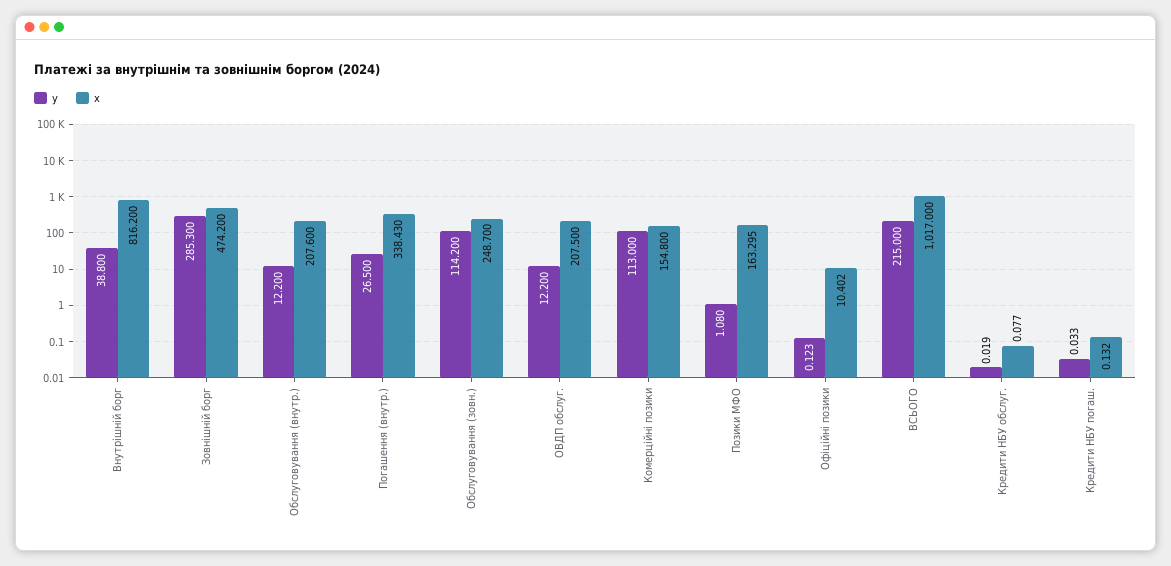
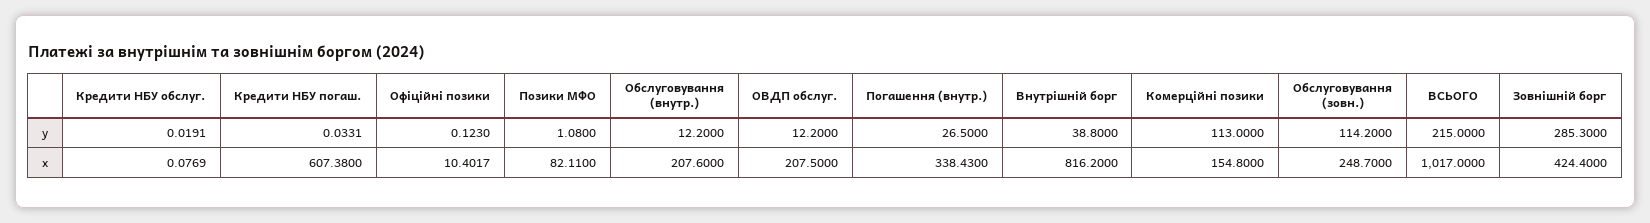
  {
    "y": {
      "Внутрішній борг": 38.8,
      "Зовнішній борг": 285.3,
      "Обслуговування (внутр.)": 12.2,
      "Погашення (внутр.)": 26.5,
      "Обслуговування (зовн.)": 114.2,
      "ОВДП обслуг.": 12.2,
      "Комерційні позики": 113,
      "Позики МФО": 1.08,
      "Офіційні позики": 0.123,
      "ВСЬОГО": 215,
      "Кредити НБУ обслуг.": 0.0191,
      "Кредити НБУ погаш.": 0.0331
    },
    "x": {
      "Внутрішній борг": 816.2,
-     "Зовнішній борг": 474.2,
+     "Зовнішній борг": 424.4,
      "Обслуговування (внутр.)": 207.6,
      "Погашення (внутр.)": 338.43,
      "Обслуговування (зовн.)": 248.7,
      "ОВДП обслуг.": 207.5,
      "Комерційні позики": 154.8,
-     "Позики МФО": 163.295,
+     "Позики МФО": 82.11,
      "Офіційні позики": 10.4017,
      "ВСЬОГО": 1017,
      "Кредити НБУ обслуг.": 0.0769,
-     "Кредити НБУ погаш.": 0.132
+     "Кредити НБУ погаш.": 607.38
    }
  }

